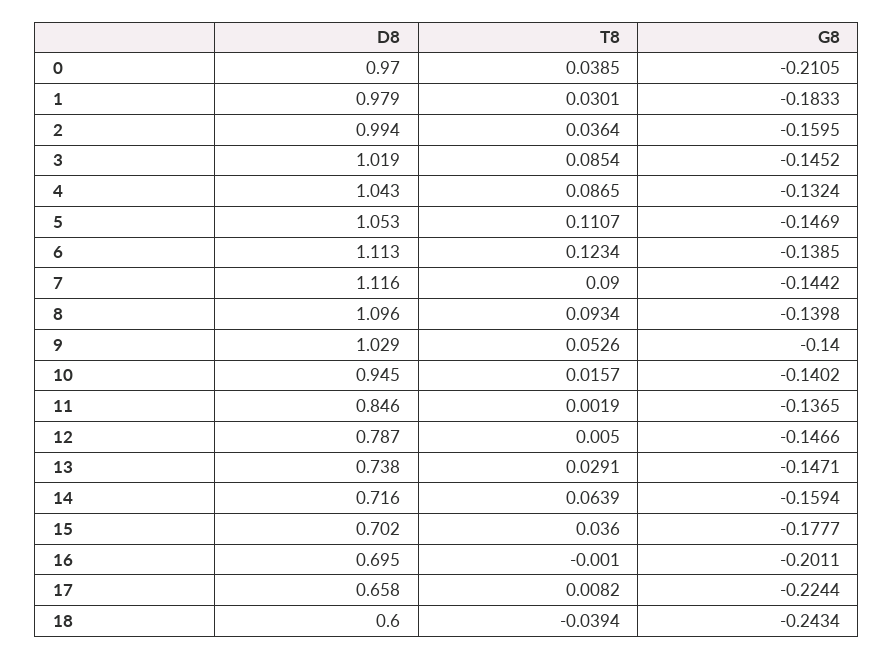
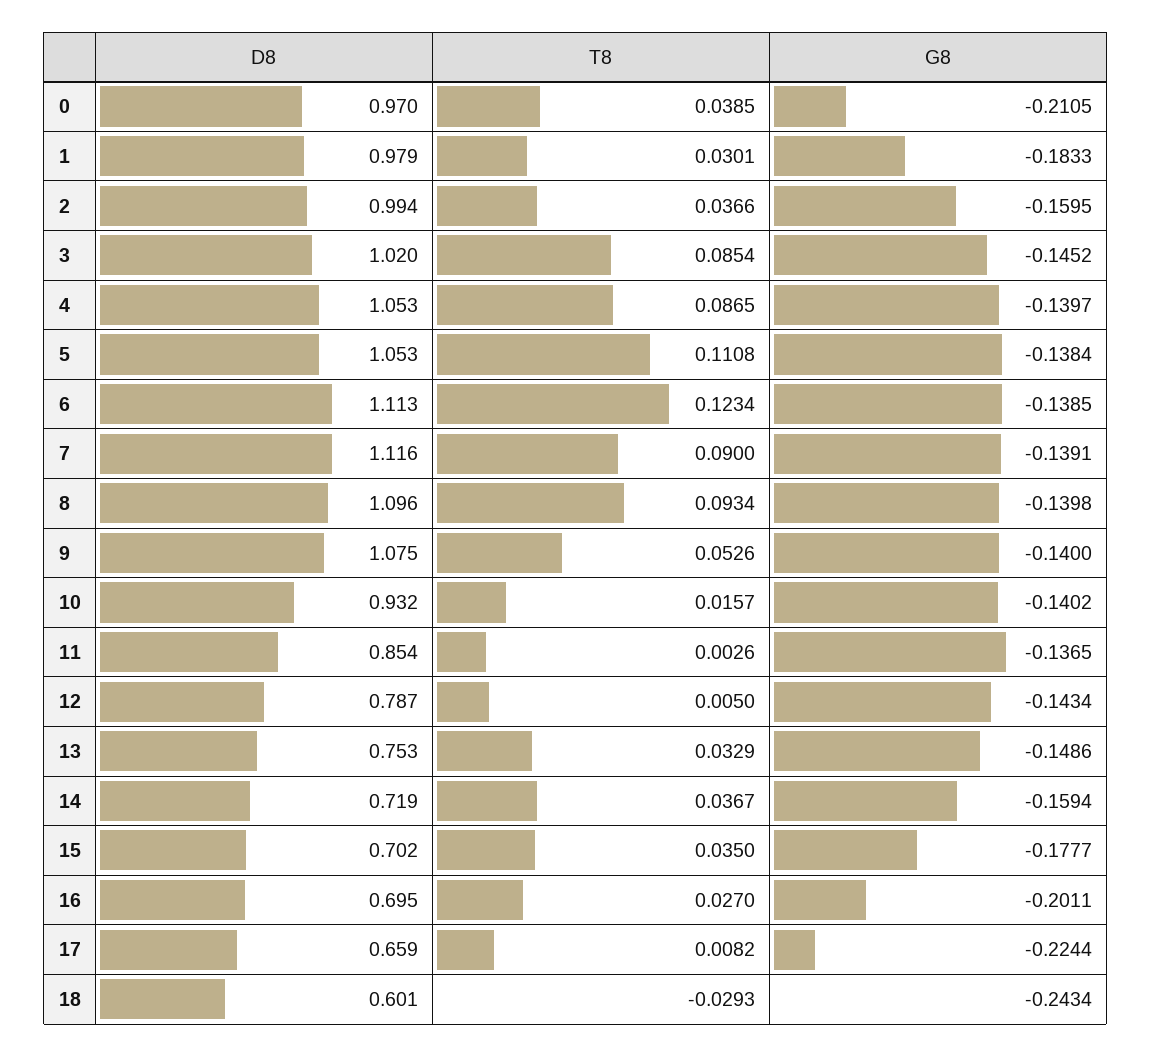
  {
    "D8": {
      "0": 0.97,
      "1": 0.979,
      "2": 0.994,
-     "3": 1.019,
+     "3": 1.02,
-     "4": 1.043,
+     "4": 1.053,
      "5": 1.053,
      "6": 1.113,
      "7": 1.116,
      "8": 1.096,
-     "9": 1.029,
+     "9": 1.075,
-     "10": 0.945,
+     "10": 0.932,
-     "11": 0.846,
+     "11": 0.854,
      "12": 0.787,
-     "13": 0.738,
+     "13": 0.753,
-     "14": 0.716,
+     "14": 0.719,
      "15": 0.702,
      "16": 0.695,
-     "17": 0.658,
+     "17": 0.659,
-     "18": 0.6
+     "18": 0.601
    },
    "T8": {
      "0": 0.0385,
      "1": 0.0301,
-     "2": 0.0364,
+     "2": 0.0366,
      "3": 0.0854,
      "4": 0.0865,
-     "5": 0.1107,
+     "5": 0.1108,
      "6": 0.1234,
      "7": 0.09,
      "8": 0.0934,
      "9": 0.0526,
      "10": 0.0157,
-     "11": 0.0019,
+     "11": 0.0026,
      "12": 0.005,
-     "13": 0.0291,
+     "13": 0.0329,
-     "14": 0.0639,
+     "14": 0.0367,
-     "15": 0.036,
+     "15": 0.035,
-     "16": -0.001,
+     "16": 0.027,
      "17": 0.0082,
-     "18": -0.0394
+     "18": -0.0293
    },
    "G8": {
      "0": -0.2105,
      "1": -0.1833,
      "2": -0.1595,
      "3": -0.1452,
-     "4": -0.1324,
+     "4": -0.1397,
-     "5": -0.1469,
+     "5": -0.1384,
      "6": -0.1385,
-     "7": -0.1442,
+     "7": -0.1391,
      "8": -0.1398,
      "9": -0.14,
      "10": -0.1402,
      "11": -0.1365,
-     "12": -0.1466,
+     "12": -0.1434,
-     "13": -0.1471,
+     "13": -0.1486,
      "14": -0.1594,
      "15": -0.1777,
      "16": -0.2011,
      "17": -0.2244,
      "18": -0.2434
    }
  }

